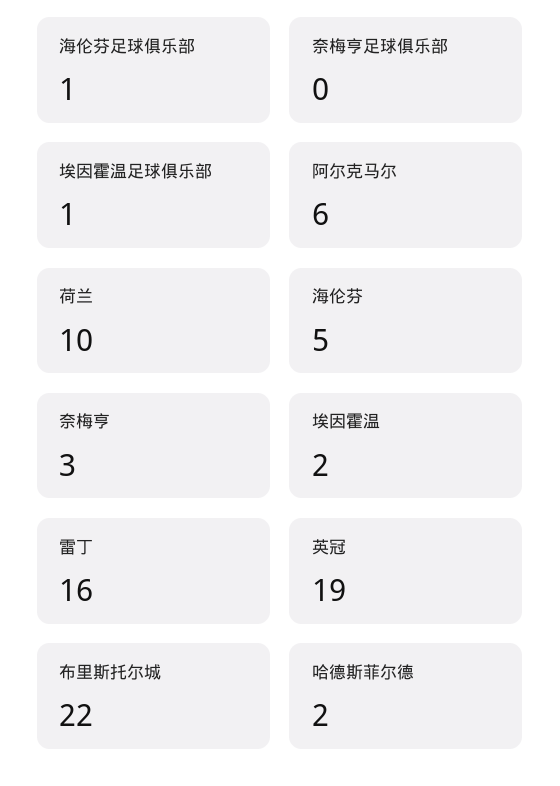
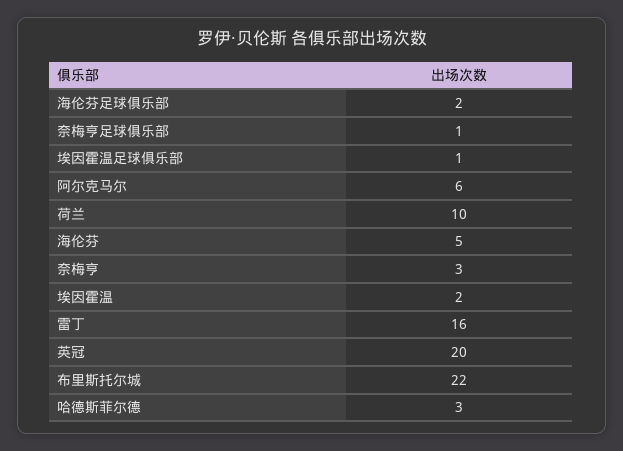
  {
-   "海伦芬足球俱乐部": 1,
+   "海伦芬足球俱乐部": 2,
-   "奈梅亨足球俱乐部": 0,
+   "奈梅亨足球俱乐部": 1,
    "埃因霍温足球俱乐部": 1,
    "阿尔克马尔": 6,
    "荷兰": 10,
    "海伦芬": 5,
    "奈梅亨": 3,
    "埃因霍温": 2,
    "雷丁": 16,
-   "英冠": 19,
+   "英冠": 20,
    "布里斯托尔城": 22,
-   "哈德斯菲尔德": 2
+   "哈德斯菲尔德": 3
  }

